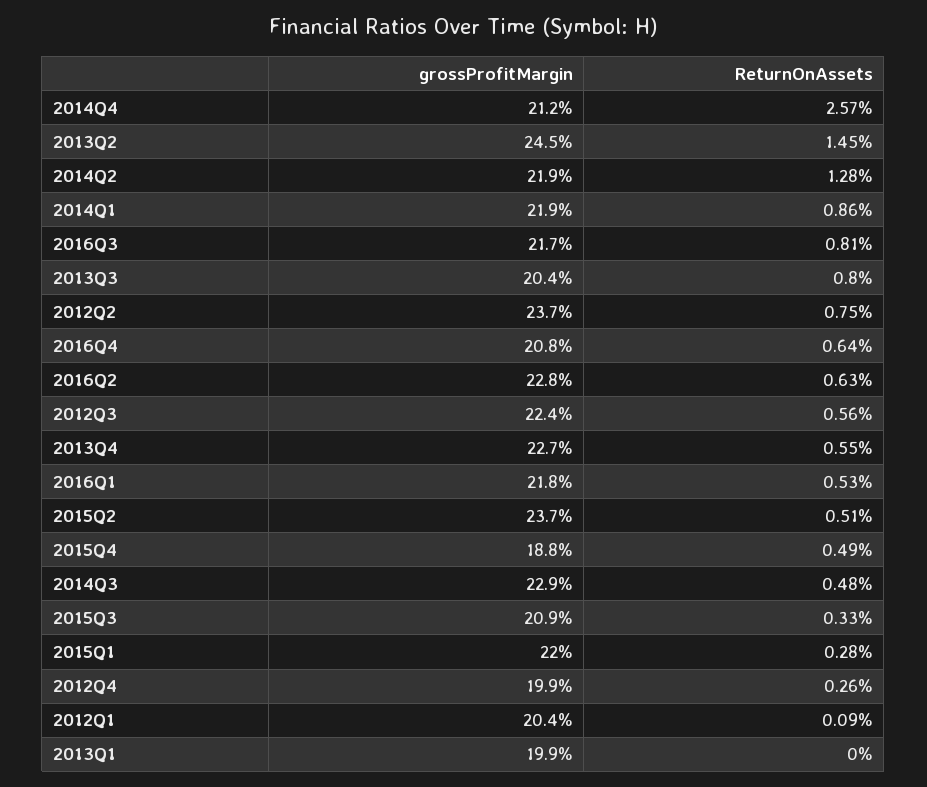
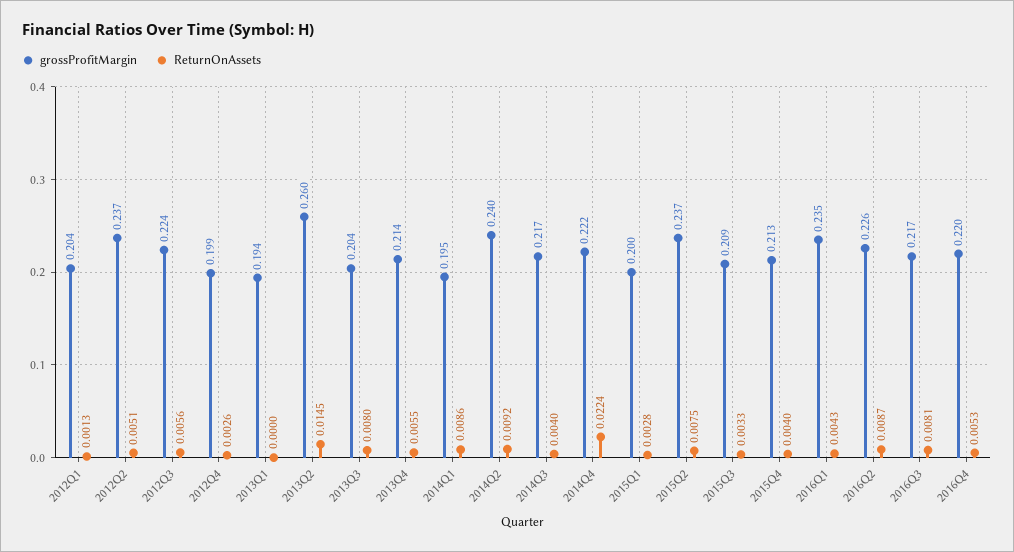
  {
    "grossProfitMargin": {
-     "2014Q4": 0.212,
+     "2014Q4": 0.222,
-     "2013Q2": 0.245,
+     "2013Q2": 0.26,
-     "2014Q2": 0.219,
+     "2014Q2": 0.24,
-     "2014Q1": 0.219,
+     "2014Q1": 0.195,
      "2016Q3": 0.217,
      "2013Q3": 0.204,
      "2012Q2": 0.237,
-     "2016Q4": 0.208,
+     "2016Q4": 0.22,
-     "2016Q2": 0.228,
+     "2016Q2": 0.226,
      "2012Q3": 0.224,
-     "2013Q4": 0.227,
+     "2013Q4": 0.214,
-     "2016Q1": 0.218,
+     "2016Q1": 0.235,
      "2015Q2": 0.237,
-     "2015Q4": 0.188,
+     "2015Q4": 0.213,
-     "2014Q3": 0.229,
+     "2014Q3": 0.217,
      "2015Q3": 0.209,
-     "2015Q1": 0.22,
+     "2015Q1": 0.2,
      "2012Q4": 0.199,
      "2012Q1": 0.204,
-     "2013Q1": 0.199
+     "2013Q1": 0.194
    },
    "ReturnOnAssets": {
-     "2014Q4": 0.0257,
+     "2014Q4": 0.0224,
      "2013Q2": 0.0145,
-     "2014Q2": 0.0128,
+     "2014Q2": 0.0092,
      "2014Q1": 0.0086,
      "2016Q3": 0.0081,
      "2013Q3": 0.008,
-     "2012Q2": 0.0075,
+     "2012Q2": 0.0051,
-     "2016Q4": 0.0064,
+     "2016Q4": 0.0053,
-     "2016Q2": 0.0063,
+     "2016Q2": 0.0087,
      "2012Q3": 0.0056,
      "2013Q4": 0.0055,
-     "2016Q1": 0.0053,
+     "2016Q1": 0.0043,
-     "2015Q2": 0.0051,
+     "2015Q2": 0.0075,
-     "2015Q4": 0.0049,
+     "2015Q4": 0.004,
-     "2014Q3": 0.0048,
+     "2014Q3": 0.004,
      "2015Q3": 0.0033,
      "2015Q1": 0.0028,
      "2012Q4": 0.0026,
-     "2012Q1": 0.0009,
+     "2012Q1": 0.0013,
      "2013Q1": 0
    }
  }

